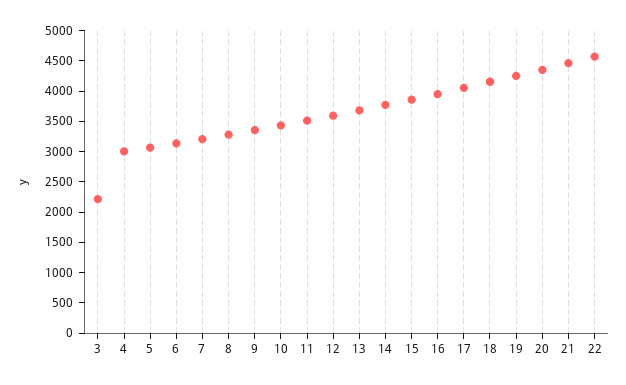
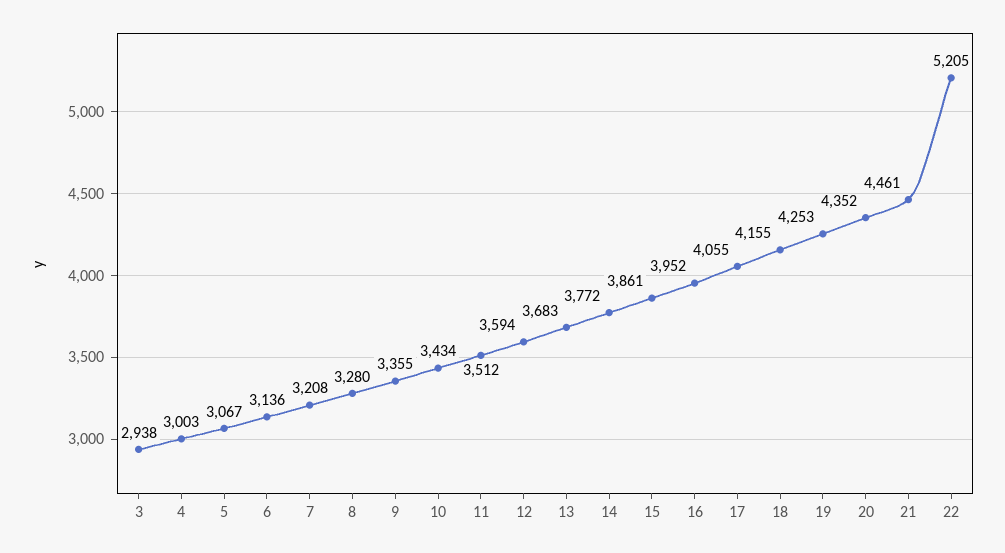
  {
-   "3": 2250,
+   "3": 2938,
    "4": 3003,
    "5": 3067,
    "6": 3136,
    "7": 3208,
    "8": 3280,
    "9": 3355,
    "10": 3434,
    "11": 3512,
    "12": 3594,
    "13": 3683,
    "14": 3772,
    "15": 3861,
    "16": 3952,
    "17": 4055,
    "18": 4155,
    "19": 4253,
    "20": 4352,
    "21": 4461,
-   "22": 4500
+   "22": 5205
  }

